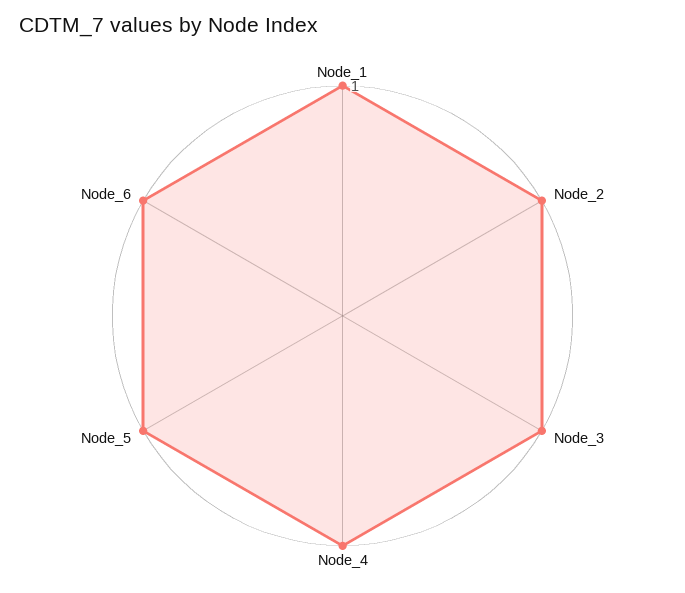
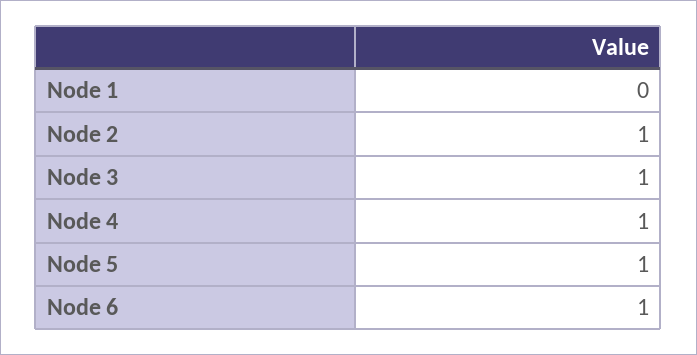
  {
-   "Node_1": 1,
+   "Node_1": 0,
    "Node_2": 1,
    "Node_3": 1,
    "Node_4": 1,
    "Node_5": 1,
    "Node_6": 1
  }

